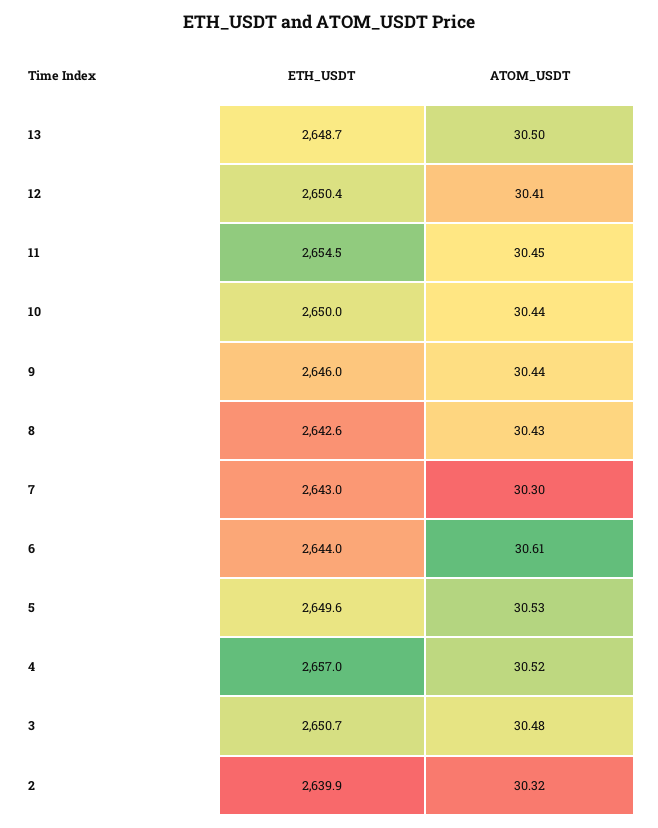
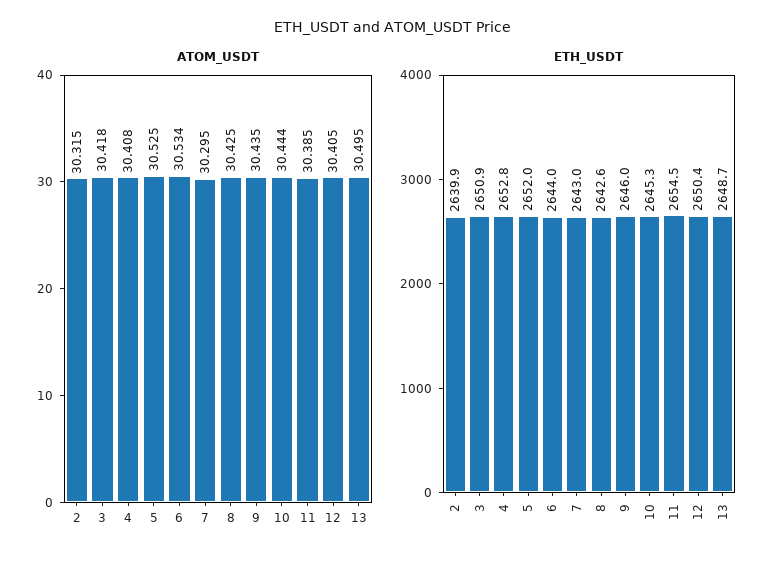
  {
    "ETH_USDT": {
      "13": 2648.7,
      "12": 2650.4,
      "11": 2654.5,
-     "10": 2650,
+     "10": 2645.3,
      "9": 2646,
      "8": 2642.6,
      "7": 2643,
      "6": 2644,
-     "5": 2649.6,
+     "5": 2652,
-     "4": 2657,
+     "4": 2652.8,
-     "3": 2650.7,
+     "3": 2650.9,
      "2": 2639.9
    },
    "ATOM_USDT": {
      "13": 30.495,
      "12": 30.405,
-     "11": 30.45,
+     "11": 30.385,
      "10": 30.444,
      "9": 30.435,
      "8": 30.425,
      "7": 30.295,
-     "6": 30.61,
+     "6": 30.534,
      "5": 30.525,
-     "4": 30.52,
+     "4": 30.408,
-     "3": 30.48,
+     "3": 30.418,
      "2": 30.315
    }
  }

